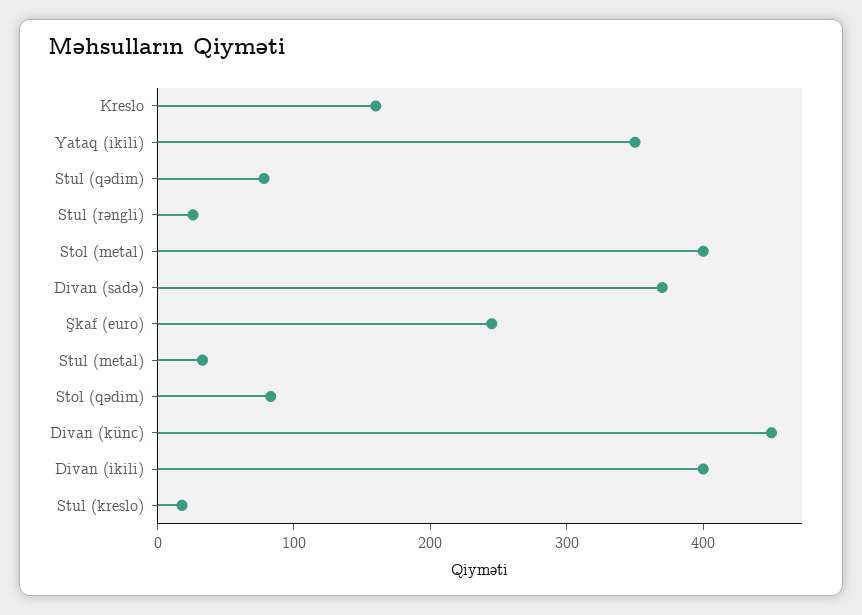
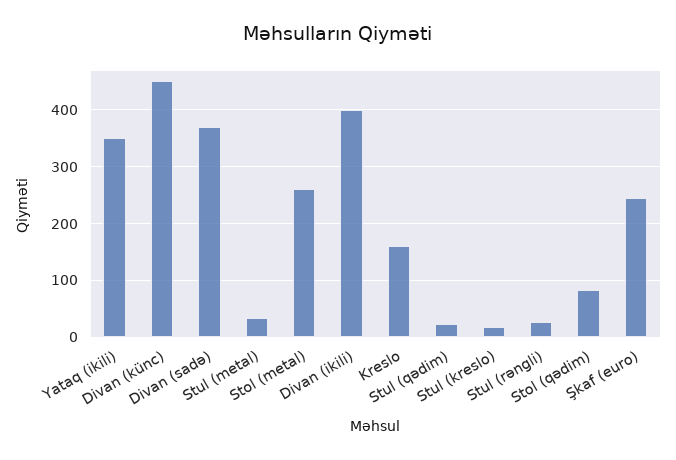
  {
    "Kreslo": 160,
    "Yataq (ikili)": 360,
-   "Stul (qədim)": 80,
+   "Stul (qədim)": 20,
    "Stul (rəngli)": 20,
-   "Stol (metal)": 400,
+   "Stol (metal)": 260,
    "Divan (sadə)": 380,
    "Şkaf (euro)": 240,
    "Stul (metal)": 40,
    "Stol (qədim)": 80,
    "Divan (künc)": 460,
    "Divan (ikili)": 400,
    "Stul (kreslo)": 20
  }

